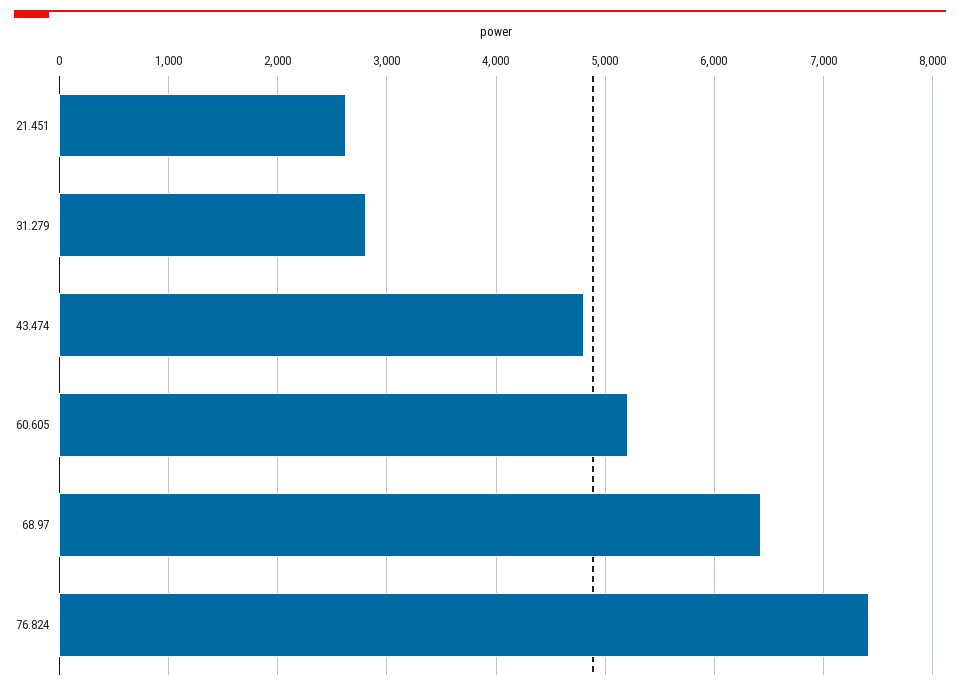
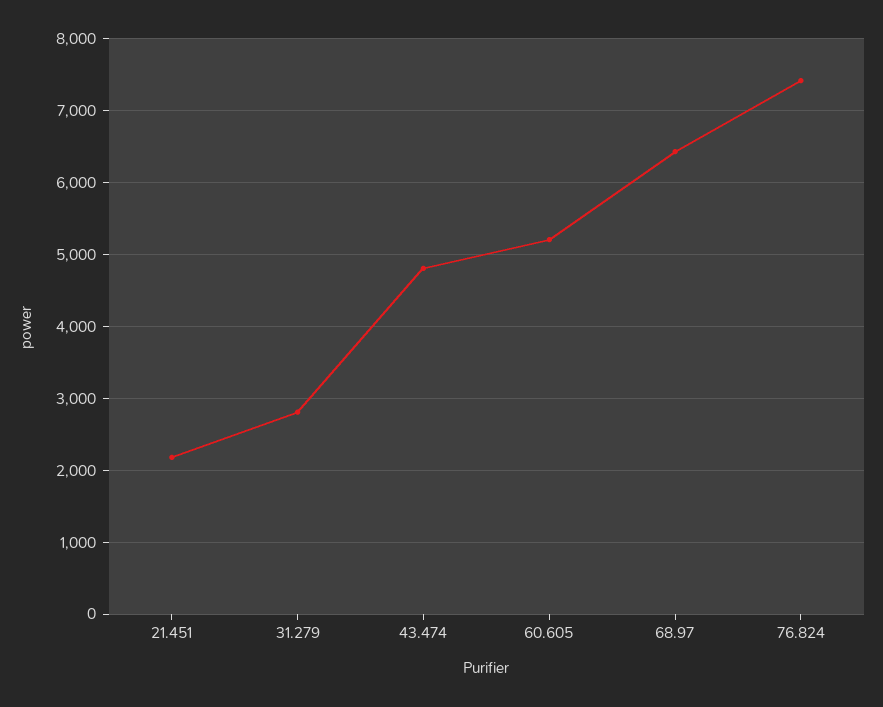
  {
-   "21.451": 2600,
+   "21.451": 2200,
    "31.279": 2800,
    "43.474": 4800,
    "60.605": 5200,
    "68.97": 6400,
    "76.824": 7400
  }

